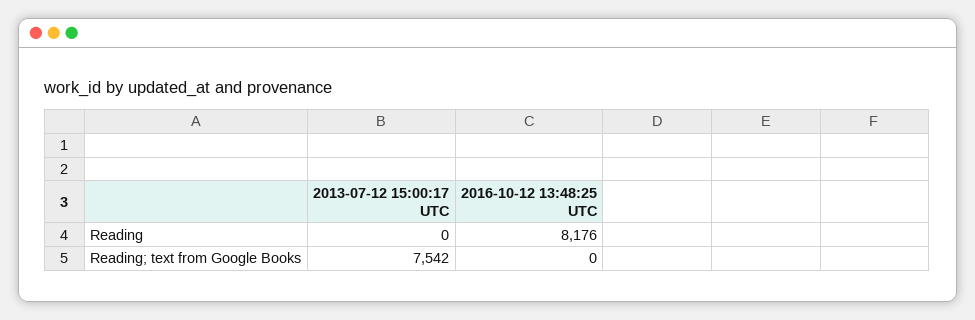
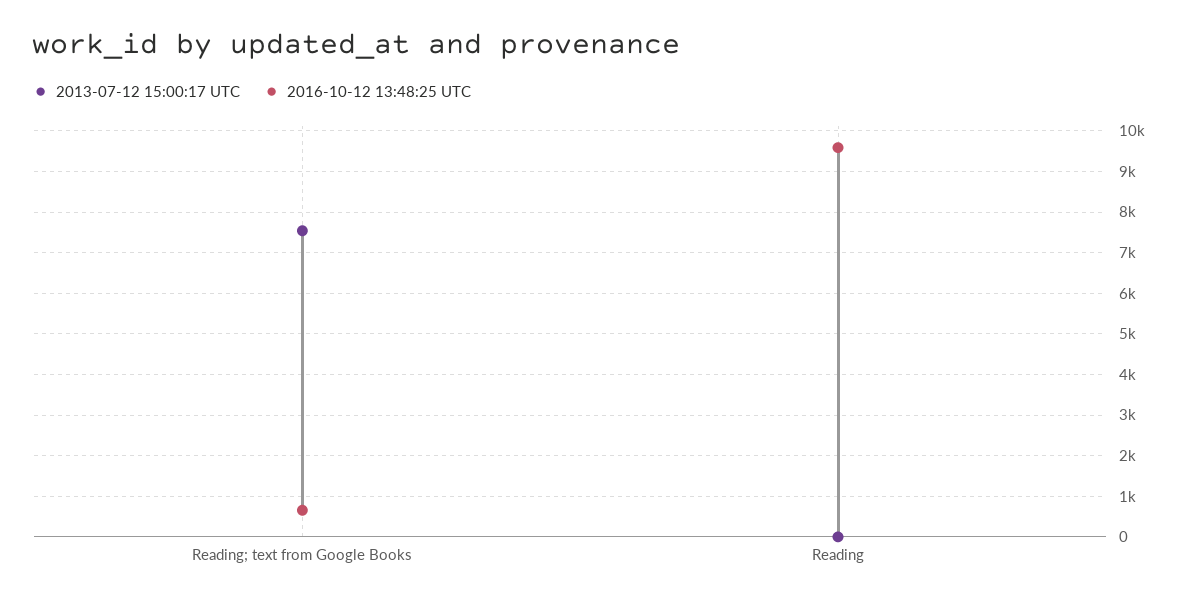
  {
    "2013-07-12 15:00:17 UTC": {
      "Reading": 0,
      "Reading; text from Google Books": 7542
    },
    "2016-10-12 13:48:25 UTC": {
-     "Reading": 8176,
+     "Reading": 9600,
-     "Reading; text from Google Books": 0
+     "Reading; text from Google Books": 600
    }
  }

